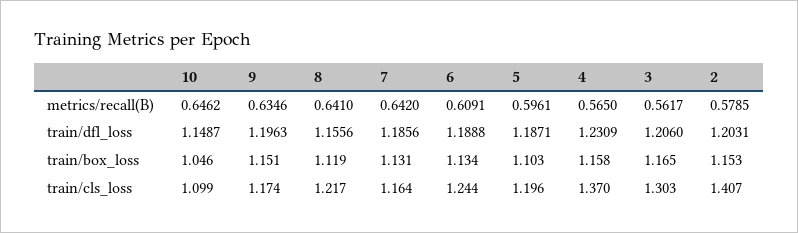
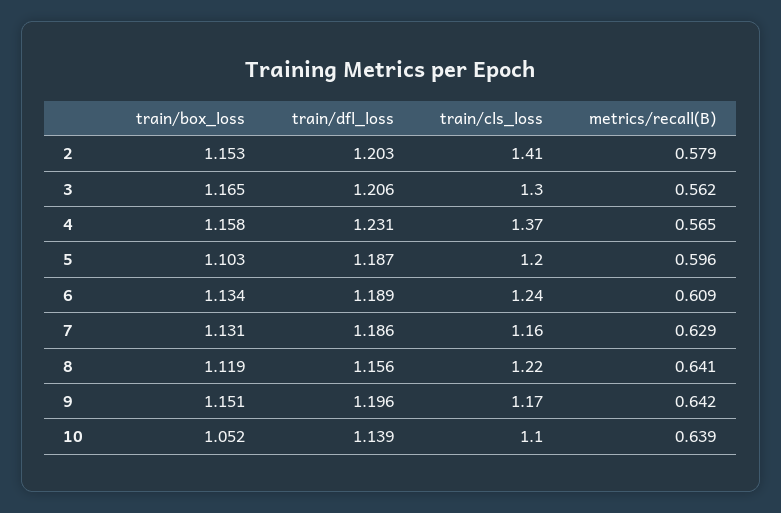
  {
    "10": {
-     "metrics/recall(B)": 0.6462,
+     "metrics/recall(B)": 0.639,
-     "train/dfl_loss": 1.1487,
+     "train/dfl_loss": 1.139,
-     "train/box_loss": 1.046,
+     "train/box_loss": 1.052,
      "train/cls_loss": 1.099
    },
    "9": {
-     "metrics/recall(B)": 0.6346,
+     "metrics/recall(B)": 0.642,
      "train/dfl_loss": 1.1963,
      "train/box_loss": 1.151,
      "train/cls_loss": 1.174
    },
    "8": {
      "metrics/recall(B)": 0.641,
      "train/dfl_loss": 1.1556,
      "train/box_loss": 1.119,
      "train/cls_loss": 1.217
    },
    "7": {
-     "metrics/recall(B)": 0.642,
+     "metrics/recall(B)": 0.629,
      "train/dfl_loss": 1.1856,
      "train/box_loss": 1.131,
      "train/cls_loss": 1.164
    },
    "6": {
      "metrics/recall(B)": 0.6091,
      "train/dfl_loss": 1.1888,
      "train/box_loss": 1.134,
      "train/cls_loss": 1.244
    },
    "5": {
      "metrics/recall(B)": 0.5961,
      "train/dfl_loss": 1.1871,
      "train/box_loss": 1.103,
      "train/cls_loss": 1.196
    },
    "4": {
      "metrics/recall(B)": 0.565,
      "train/dfl_loss": 1.2309,
      "train/box_loss": 1.158,
      "train/cls_loss": 1.37
    },
    "3": {
      "metrics/recall(B)": 0.5617,
      "train/dfl_loss": 1.206,
      "train/box_loss": 1.165,
      "train/cls_loss": 1.303
    },
    "2": {
      "metrics/recall(B)": 0.5785,
      "train/dfl_loss": 1.2031,
      "train/box_loss": 1.153,
      "train/cls_loss": 1.407
    }
  }

